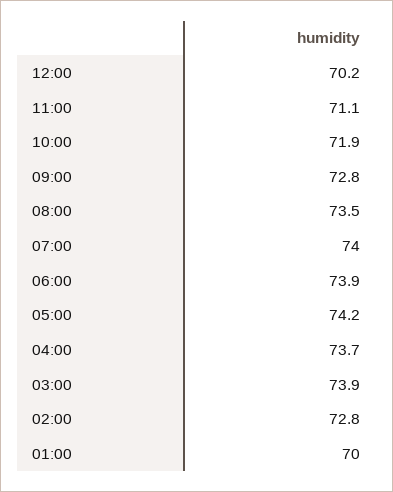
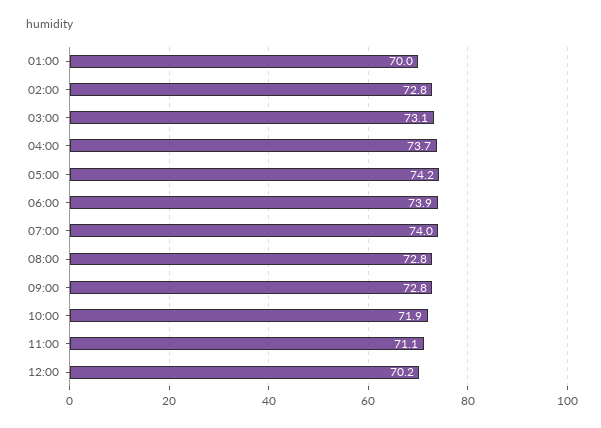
  {
    "12:00": 70.2,
    "11:00": 71.1,
    "10:00": 71.9,
    "09:00": 72.8,
-   "08:00": 73.5,
+   "08:00": 72.8,
    "07:00": 74,
    "06:00": 73.9,
    "05:00": 74.2,
    "04:00": 73.7,
-   "03:00": 73.9,
+   "03:00": 73.1,
    "02:00": 72.8,
    "01:00": 70
  }

